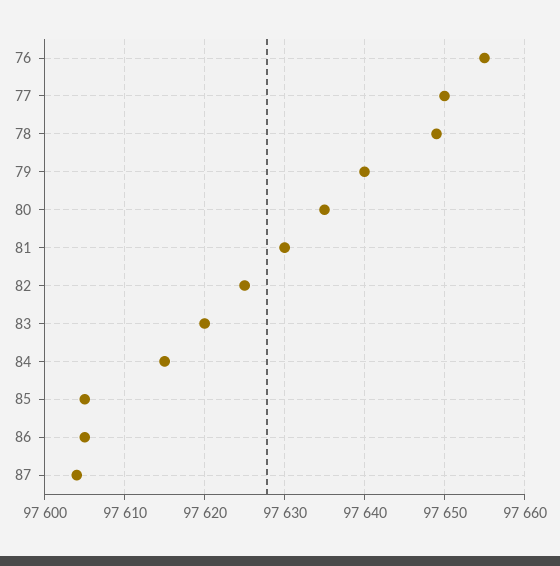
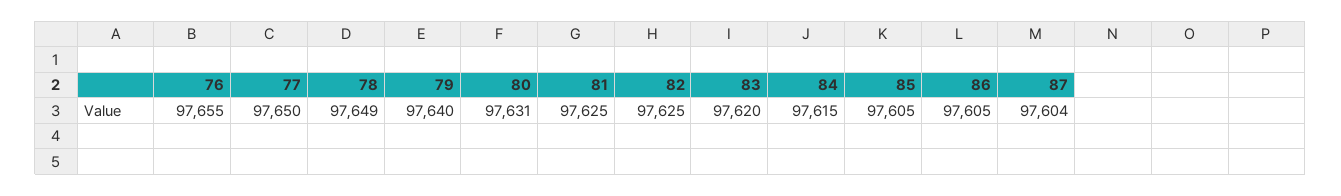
  {
    "76": 97655,
    "77": 97650,
    "78": 97649,
    "79": 97640,
-   "80": 97635,
+   "80": 97631,
-   "81": 97630,
+   "81": 97625,
    "82": 97625,
    "83": 97620,
    "84": 97615,
    "85": 97605,
    "86": 97605,
    "87": 97604
  }

